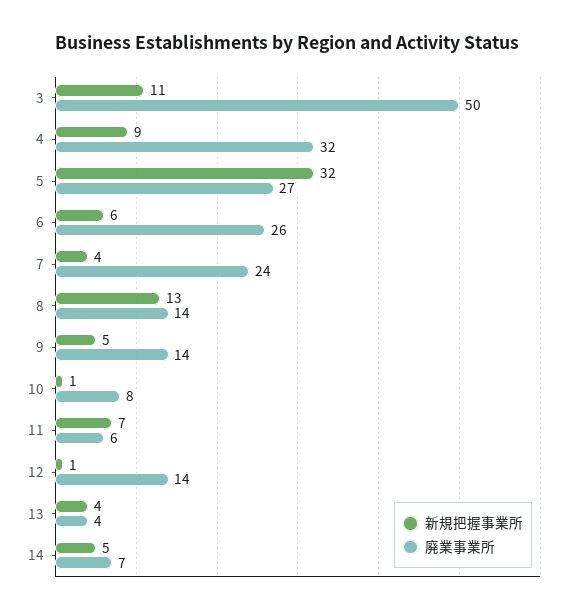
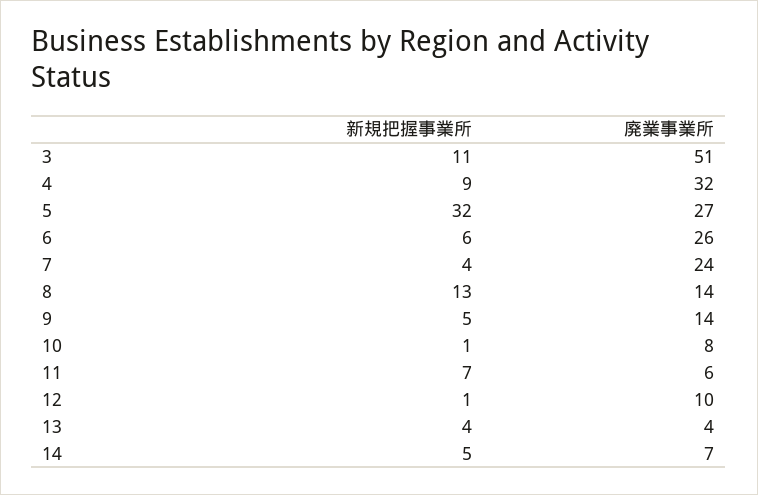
  {
    "新規把握事業所": {
      "3": 11,
      "4": 9,
      "5": 32,
      "6": 6,
      "7": 4,
      "8": 13,
      "9": 5,
      "10": 1,
      "11": 7,
      "12": 1,
      "13": 4,
      "14": 5
    },
    "廃業事業所": {
-     "3": 50,
+     "3": 51,
      "4": 32,
      "5": 27,
      "6": 26,
      "7": 24,
      "8": 14,
      "9": 14,
      "10": 8,
      "11": 6,
-     "12": 14,
+     "12": 10,
      "13": 4,
      "14": 7
    }
  }

